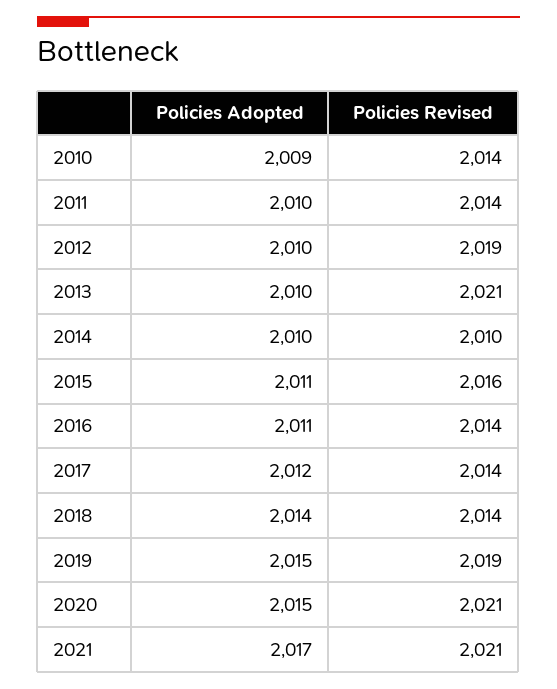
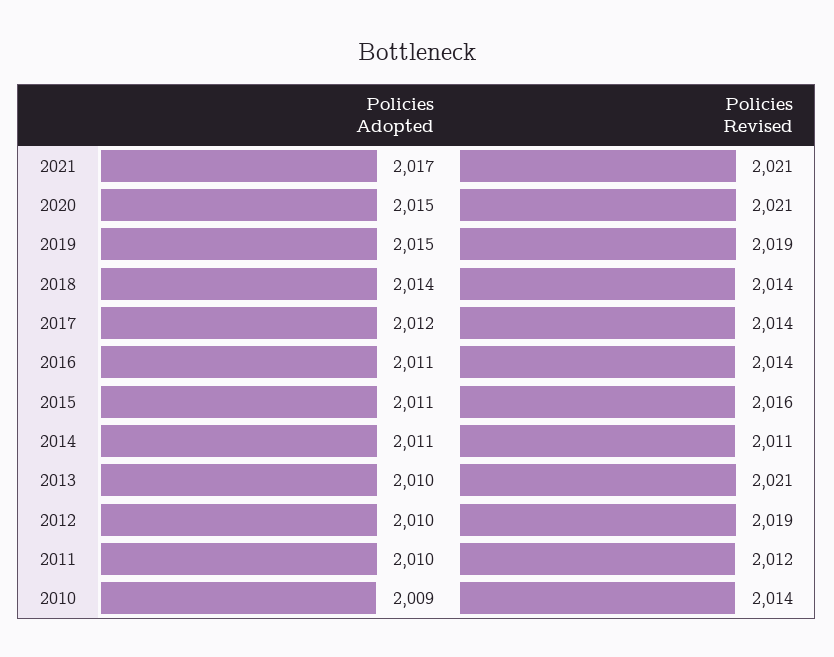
  {
    "Policies Adopted": {
      "2010": 2009,
      "2011": 2010,
      "2012": 2010,
      "2013": 2010,
-     "2014": 2010,
+     "2014": 2011,
      "2015": 2011,
      "2016": 2011,
      "2017": 2012,
      "2018": 2014,
      "2019": 2015,
      "2020": 2015,
      "2021": 2017
    },
    "Policies Revised": {
      "2010": 2014,
-     "2011": 2014,
+     "2011": 2012,
      "2012": 2019,
      "2013": 2021,
-     "2014": 2010,
+     "2014": 2011,
      "2015": 2016,
      "2016": 2014,
      "2017": 2014,
      "2018": 2014,
      "2019": 2019,
      "2020": 2021,
      "2021": 2021
    }
  }

